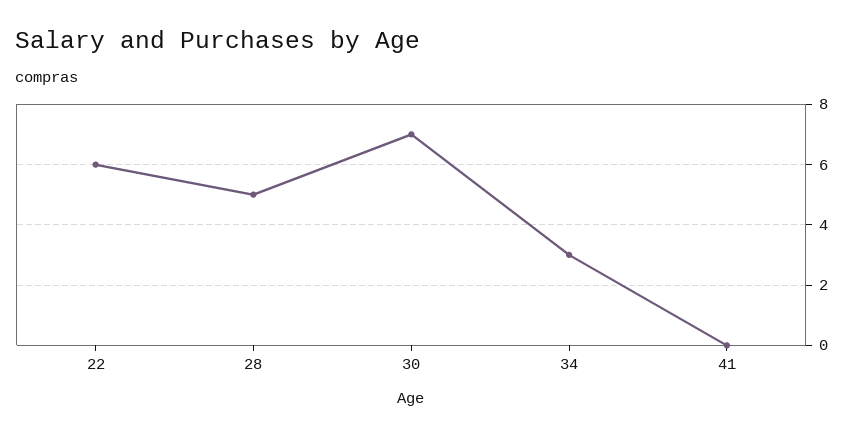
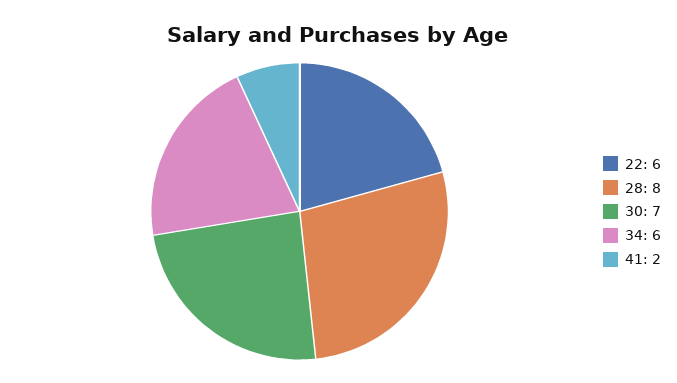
  {
    "22": 6,
-   "28": 5,
+   "28": 8,
    "30": 7,
-   "34": 3,
+   "34": 6,
-   "41": 0
+   "41": 2
  }

